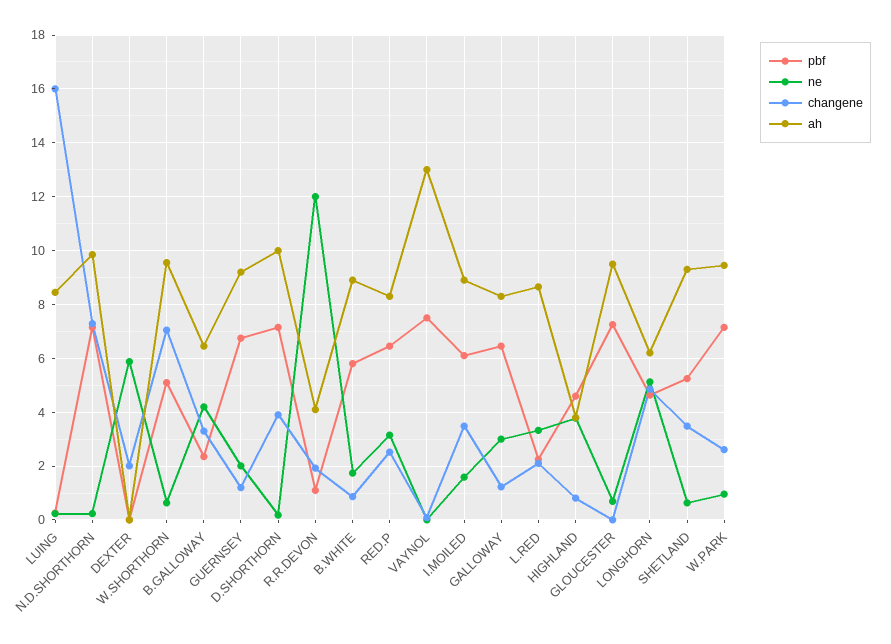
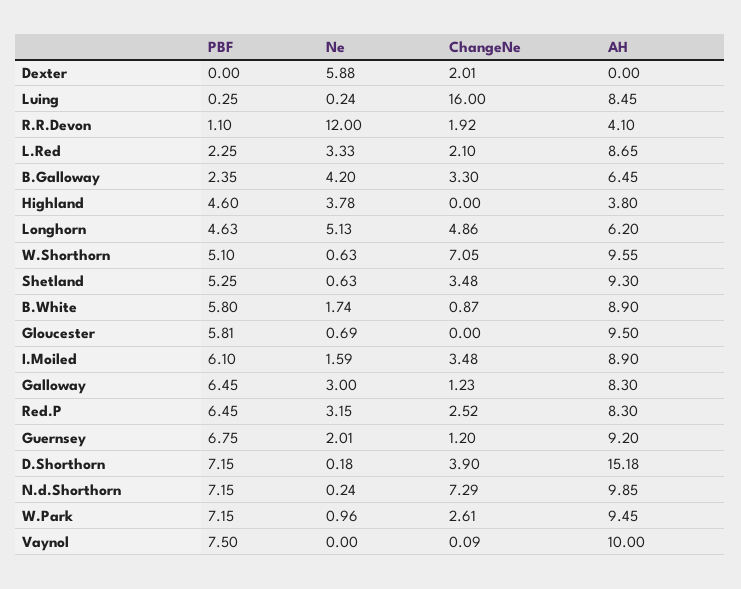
  {
    "pbf": {
      "LUING": 0.25,
      "N.D.SHORTHORN": 7.15,
      "DEXTER": 0,
      "W.SHORTHORN": 5.1,
      "B.GALLOWAY": 2.35,
      "GUERNSEY": 6.75,
      "D.SHORTHORN": 7.15,
      "R.R.DEVON": 1.1,
      "B.WHITE": 5.8,
      "RED.P": 6.45,
      "VAYNOL": 7.5,
      "I.MOILED": 6.1,
      "GALLOWAY": 6.45,
      "L.RED": 2.25,
      "HIGHLAND": 4.6,
-     "GLOUCESTER": 7.25,
+     "GLOUCESTER": 5.81,
      "LONGHORN": 4.63,
      "SHETLAND": 5.25,
      "W.PARK": 7.15
    },
    "ne": {
      "LUING": 0.24,
      "N.D.SHORTHORN": 0.24,
      "DEXTER": 5.88,
      "W.SHORTHORN": 0.63,
      "B.GALLOWAY": 4.2,
      "GUERNSEY": 2.01,
      "D.SHORTHORN": 0.18,
      "R.R.DEVON": 12,
      "B.WHITE": 1.74,
      "RED.P": 3.15,
      "VAYNOL": 0,
      "I.MOILED": 1.59,
      "GALLOWAY": 3,
      "L.RED": 3.33,
      "HIGHLAND": 3.78,
      "GLOUCESTER": 0.69,
      "LONGHORN": 5.13,
      "SHETLAND": 0.63,
      "W.PARK": 0.96
    },
    "changene": {
      "LUING": 16,
      "N.D.SHORTHORN": 7.29,
      "DEXTER": 2.01,
      "W.SHORTHORN": 7.05,
      "B.GALLOWAY": 3.3,
      "GUERNSEY": 1.2,
      "D.SHORTHORN": 3.9,
      "R.R.DEVON": 1.92,
      "B.WHITE": 0.87,
      "RED.P": 2.52,
      "VAYNOL": 0.09,
      "I.MOILED": 3.48,
      "GALLOWAY": 1.23,
      "L.RED": 2.1,
-     "HIGHLAND": 0.75,
+     "HIGHLAND": 0,
      "GLOUCESTER": 0,
      "LONGHORN": 4.86,
      "SHETLAND": 3.48,
      "W.PARK": 2.61
    },
    "ah": {
      "LUING": 8.45,
      "N.D.SHORTHORN": 9.85,
      "DEXTER": 0,
      "W.SHORTHORN": 9.55,
      "B.GALLOWAY": 6.45,
      "GUERNSEY": 9.2,
-     "D.SHORTHORN": 10,
+     "D.SHORTHORN": 15.18,
      "R.R.DEVON": 4.1,
      "B.WHITE": 8.9,
      "RED.P": 8.3,
-     "VAYNOL": 13,
+     "VAYNOL": 10,
      "I.MOILED": 8.9,
      "GALLOWAY": 8.3,
      "L.RED": 8.65,
      "HIGHLAND": 3.8,
      "GLOUCESTER": 9.5,
      "LONGHORN": 6.2,
      "SHETLAND": 9.3,
      "W.PARK": 9.45
    }
  }

